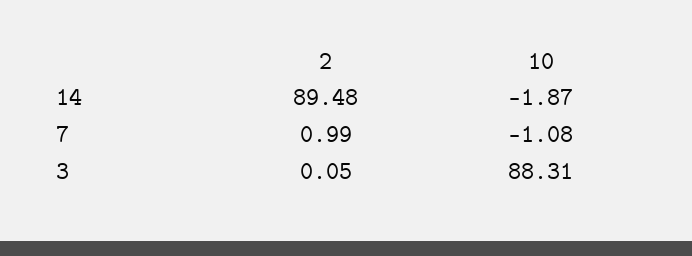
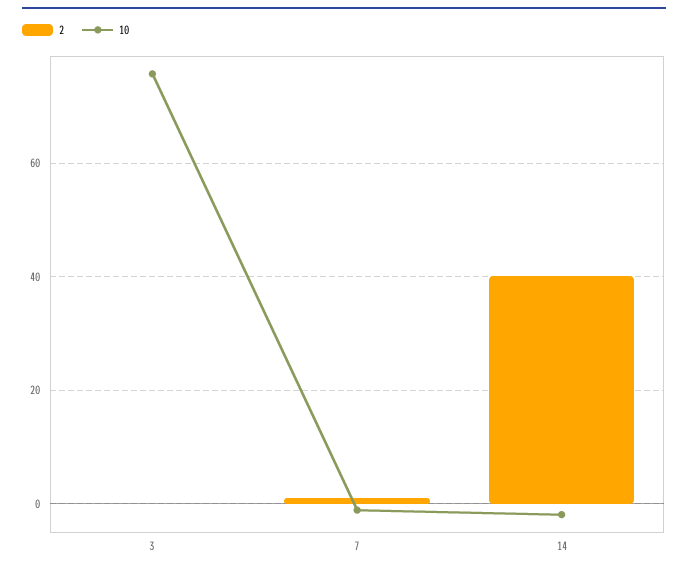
  {
    "2": {
-     "14": 89.48,
+     "14": 40,
      "7": 0.99,
      "3": 0.05
    },
    "10": {
      "14": -1.87,
      "7": -1.08,
-     "3": 88.31
+     "3": 76
    }
  }

